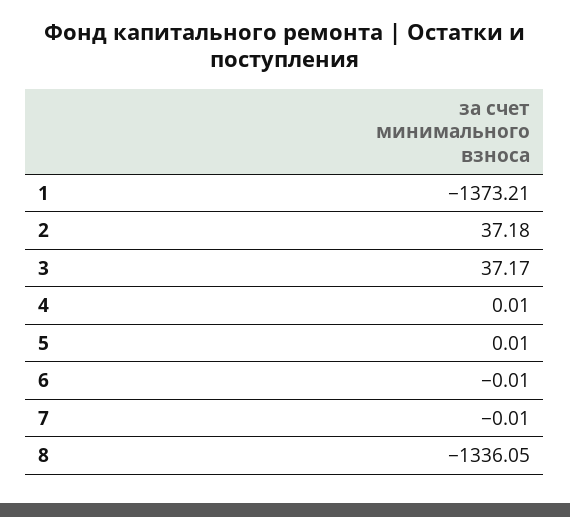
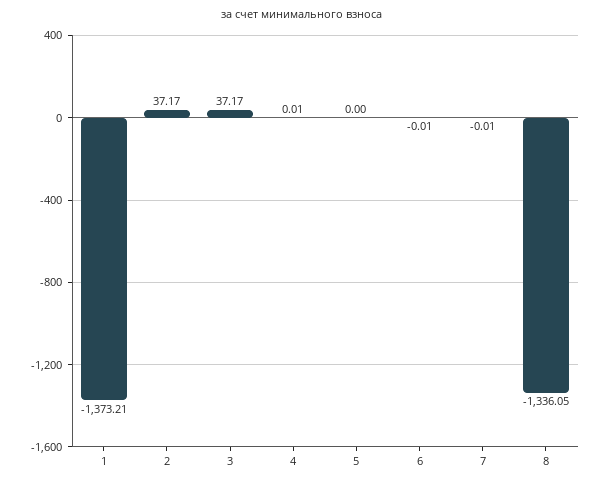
  {
    "1": -1373.21,
-   "2": 37.18,
+   "2": 37.17,
    "3": 37.17,
    "4": 0.01,
-   "5": 0.01,
+   "5": 0,
    "6": -0.01,
    "7": -0.01,
    "8": -1336.05
  }

